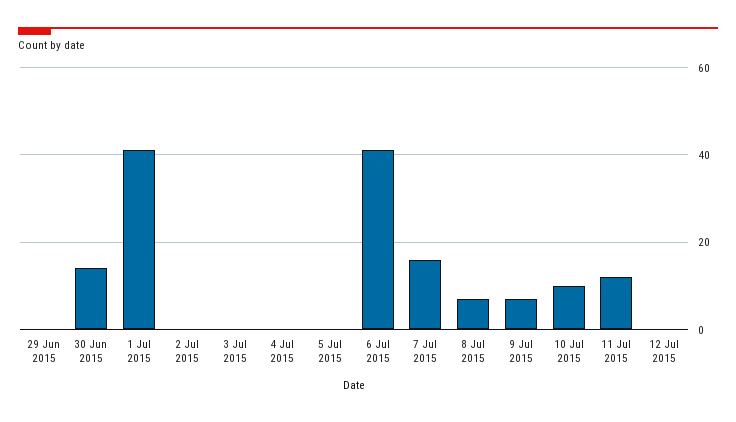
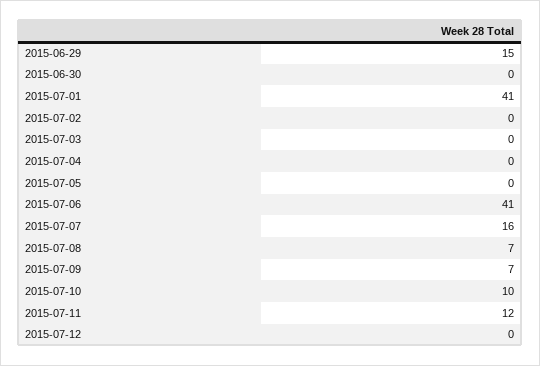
  {
-   "29 Jun 2015": 0,
+   "29 Jun 2015": 15,
-   "30 Jun 2015": 15,
+   "30 Jun 2015": 0,
    "1 Jul 2015": 41,
    "2 Jul 2015": 0,
    "3 Jul 2015": 0,
    "4 Jul 2015": 0,
    "5 Jul 2015": 0,
    "6 Jul 2015": 41,
    "7 Jul 2015": 16,
    "8 Jul 2015": 7,
    "9 Jul 2015": 7,
    "10 Jul 2015": 10,
    "11 Jul 2015": 12,
    "12 Jul 2015": 0
  }

